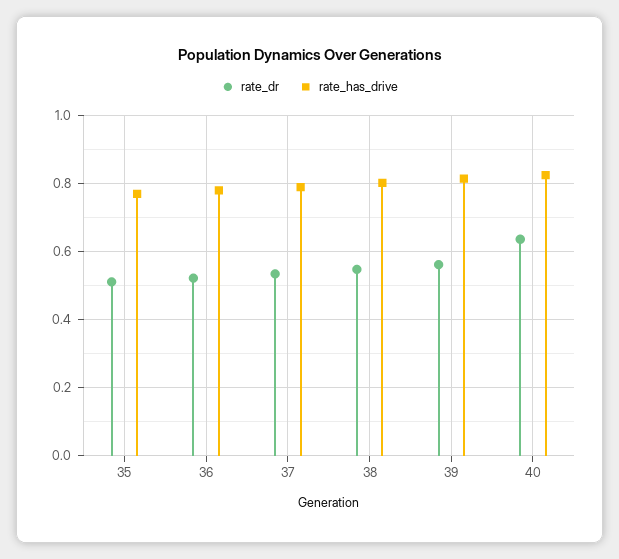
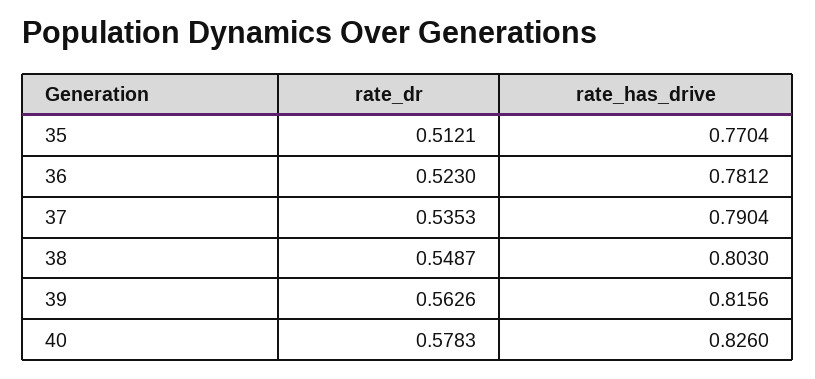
  {
    "rate_dr": {
      "35": 0.5121,
      "36": 0.523,
      "37": 0.5353,
      "38": 0.5487,
      "39": 0.5626,
-     "40": 0.64
+     "40": 0.5783
    },
    "rate_has_drive": {
      "35": 0.7704,
      "36": 0.7812,
      "37": 0.7904,
      "38": 0.803,
      "39": 0.8156,
      "40": 0.826
    }
  }

